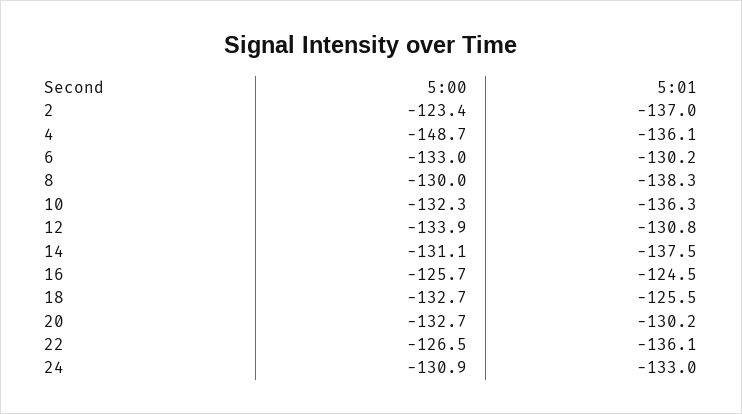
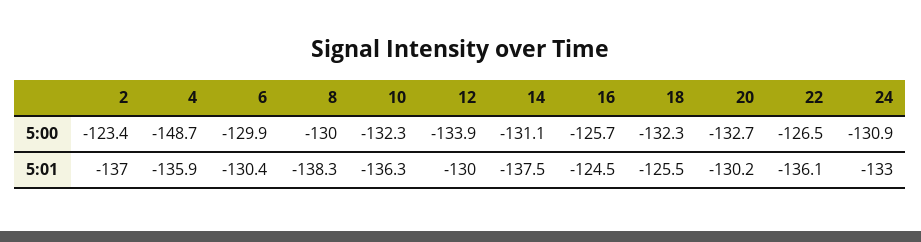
  {
    "5:00": {
      "2": -123.4,
      "4": -148.7,
-     "6": -133,
+     "6": -129.9,
      "8": -130,
      "10": -132.3,
      "12": -133.9,
      "14": -131.1,
      "16": -125.7,
-     "18": -132.7,
+     "18": -132.3,
      "20": -132.7,
      "22": -126.5,
      "24": -130.9
    },
    "5:01": {
      "2": -137,
-     "4": -136.1,
+     "4": -135.9,
-     "6": -130.2,
+     "6": -130.4,
      "8": -138.3,
      "10": -136.3,
-     "12": -130.8,
+     "12": -130,
      "14": -137.5,
      "16": -124.5,
      "18": -125.5,
      "20": -130.2,
      "22": -136.1,
      "24": -133
    }
  }

